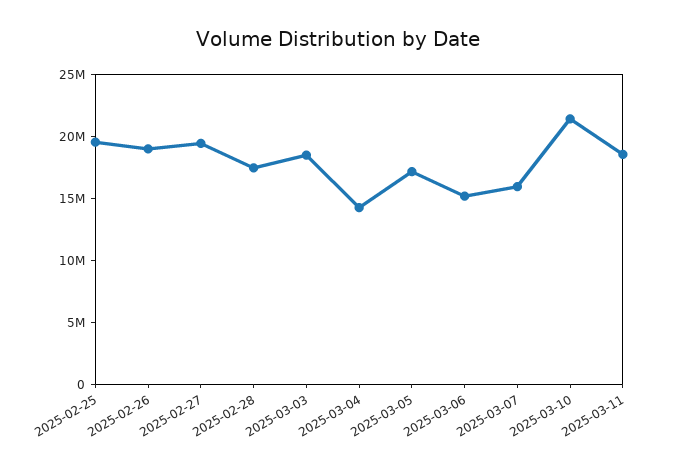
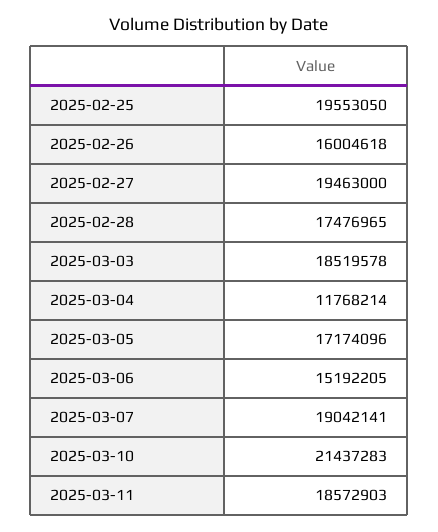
  {
    "2025-02-25": 19553050,
-   "2025-02-26": 19000000,
+   "2025-02-26": 16004618,
    "2025-02-27": 19463000,
    "2025-02-28": 17476965,
    "2025-03-03": 18519578,
-   "2025-03-04": 14000000,
+   "2025-03-04": 11768214,
    "2025-03-05": 17174096,
    "2025-03-06": 15192205,
-   "2025-03-07": 16000000,
+   "2025-03-07": 19042141,
    "2025-03-10": 21437283,
    "2025-03-11": 18572903
  }

